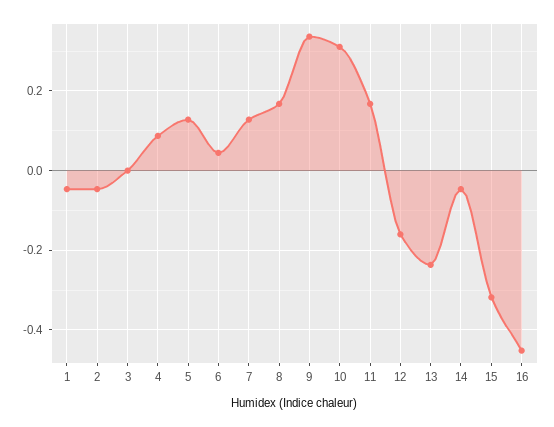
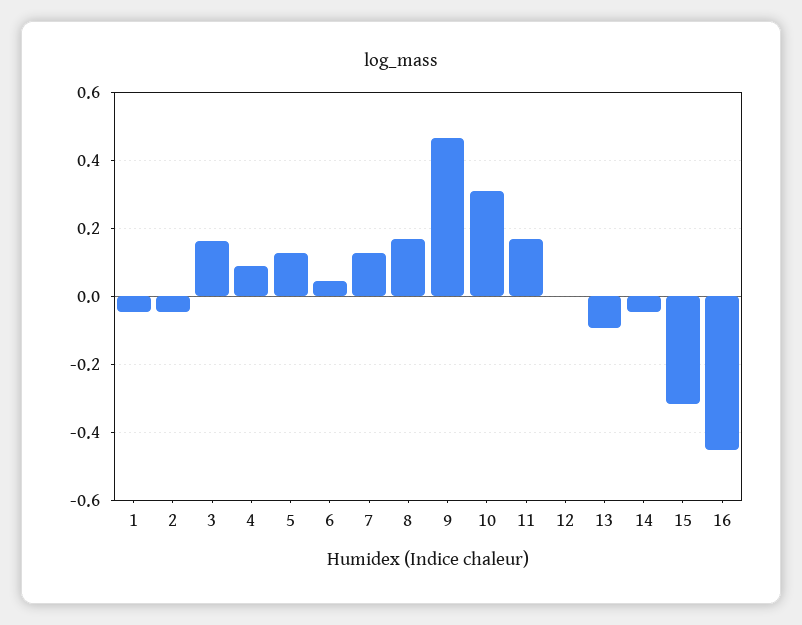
  {
    "1": -0.04,
    "2": -0.04,
-   "3": 0,
+   "3": 0.16,
    "4": 0.08,
    "5": 0.12,
    "6": 0.04,
    "7": 0.12,
    "8": 0.16,
-   "9": 0.34,
+   "9": 0.46,
    "10": 0.32,
    "11": 0.16,
-   "12": -0.16,
+   "12": 0,
-   "13": -0.24,
+   "13": -0.1,
    "14": -0.04,
    "15": -0.32,
    "16": -0.46
  }

